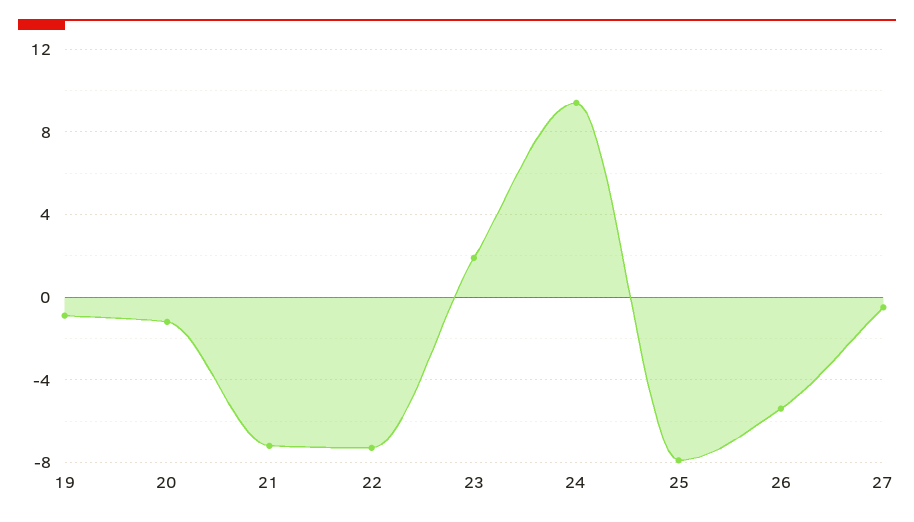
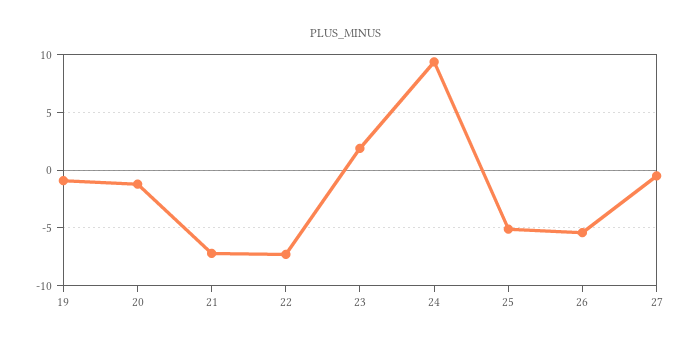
  {
    "19": -1,
    "20": -1,
    "21": -7,
    "22": -7.5,
    "23": 2,
    "24": 9.5,
-   "25": -8,
+   "25": -5,
    "26": -5.5,
    "27": -0.5
  }

